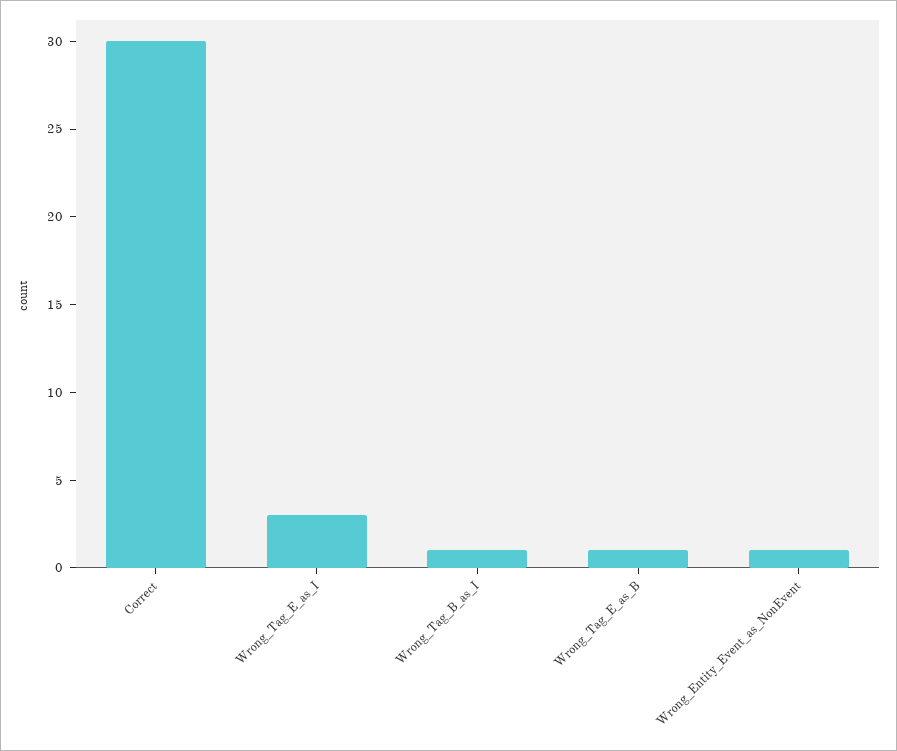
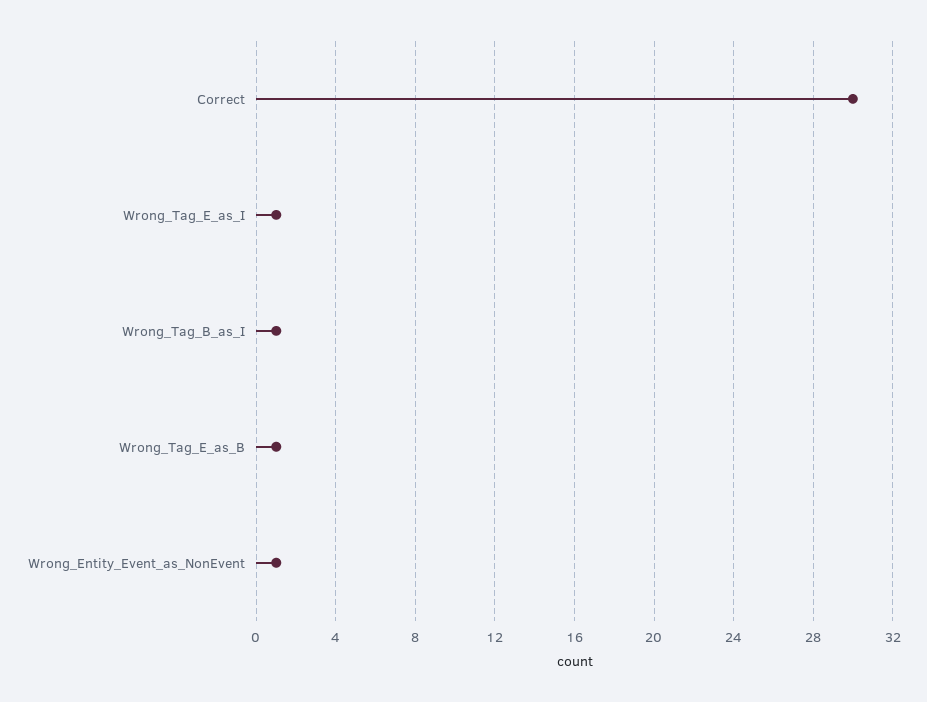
  {
    "Correct": 30,
-   "Wrong_Tag_E_as_I": 3,
+   "Wrong_Tag_E_as_I": 1,
    "Wrong_Tag_B_as_I": 1,
    "Wrong_Tag_E_as_B": 1,
    "Wrong_Entity_Event_as_NonEvent": 1
  }

